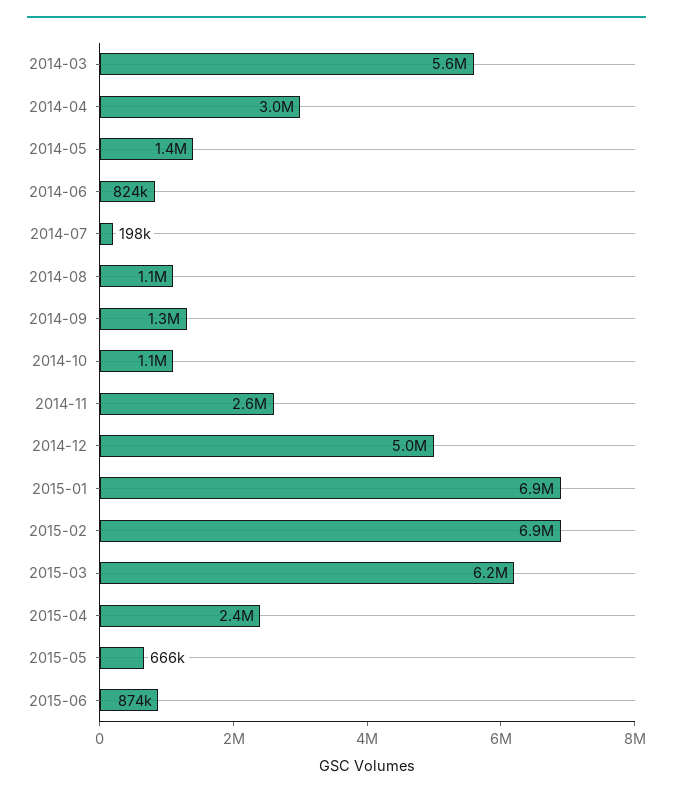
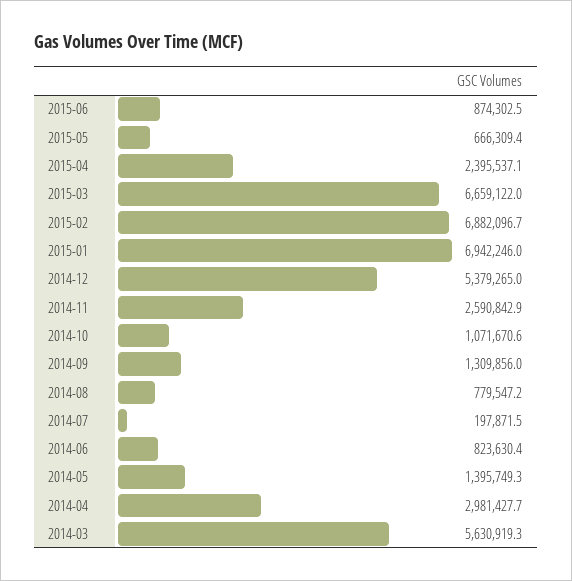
  {
    "2014-03": 5630919.3,
    "2014-04": 2981427.7,
    "2014-05": 1395749.3,
    "2014-06": 823630.4,
    "2014-07": 197871.5,
-   "2014-08": 1100000,
+   "2014-08": 779547.2,
    "2014-09": 1309856,
    "2014-10": 1071670.6,
    "2014-11": 2590842.9,
-   "2014-12": 5000000,
+   "2014-12": 5379265,
    "2015-01": 6942246,
    "2015-02": 6882096.7,
-   "2015-03": 6200000,
+   "2015-03": 6659122,
    "2015-04": 2395537.1,
    "2015-05": 666309.4,
    "2015-06": 874302.5
  }

